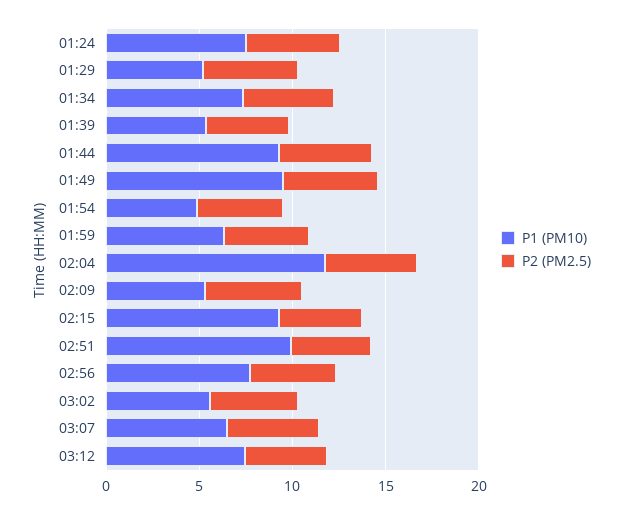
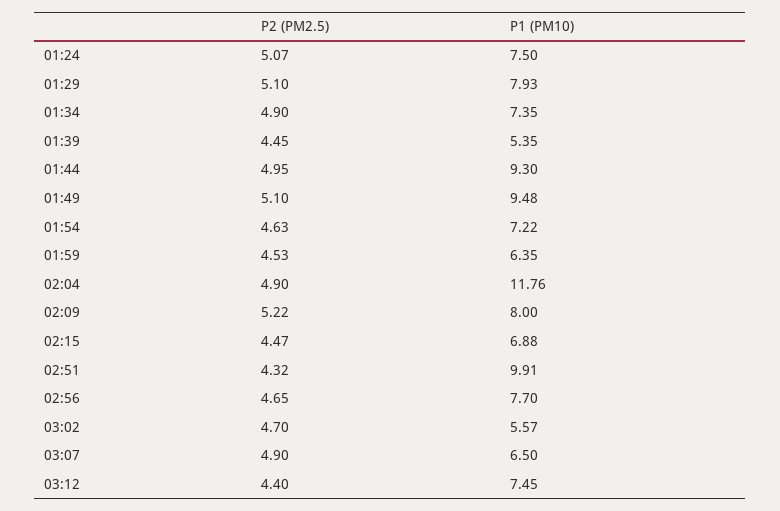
  {
    "P1 (PM10)": {
      "01:24": 7.5,
-     "01:29": 5,
+     "01:29": 7.93,
      "01:34": 7.35,
      "01:39": 5.35,
      "01:44": 9.3,
      "01:49": 9.48,
-     "01:54": 5,
+     "01:54": 7.22,
      "01:59": 6.35,
      "02:04": 11.76,
-     "02:09": 5,
+     "02:09": 8,
-     "02:15": 9,
+     "02:15": 6.88,
      "02:51": 9.91,
      "02:56": 7.7,
      "03:02": 5.57,
      "03:07": 6.5,
      "03:12": 7.45
    },
    "P2 (PM2.5)": {
      "01:24": 5.07,
      "01:29": 5.1,
      "01:34": 4.9,
      "01:39": 4.45,
      "01:44": 4.95,
      "01:49": 5.1,
      "01:54": 4.63,
      "01:59": 4.53,
      "02:04": 4.9,
      "02:09": 5.22,
      "02:15": 4.47,
      "02:51": 4.32,
      "02:56": 4.65,
      "03:02": 4.7,
      "03:07": 4.9,
      "03:12": 4.4
    }
  }

